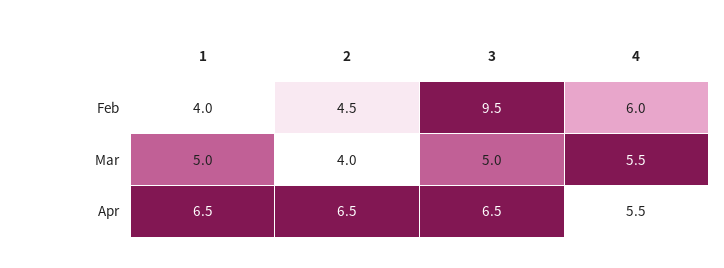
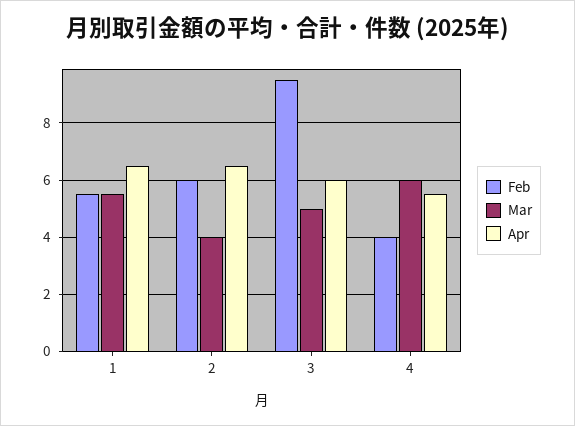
  {
    "Feb": {
-     "1": 4,
+     "1": 5.5,
-     "2": 4.5,
+     "2": 6,
      "3": 9.5,
-     "4": 6
+     "4": 4
    },
    "Mar": {
-     "1": 5,
+     "1": 5.5,
      "2": 4,
      "3": 5,
-     "4": 5.5
+     "4": 6
    },
    "Apr": {
      "1": 6.5,
      "2": 6.5,
-     "3": 6.5,
+     "3": 6,
      "4": 5.5
    }
  }

